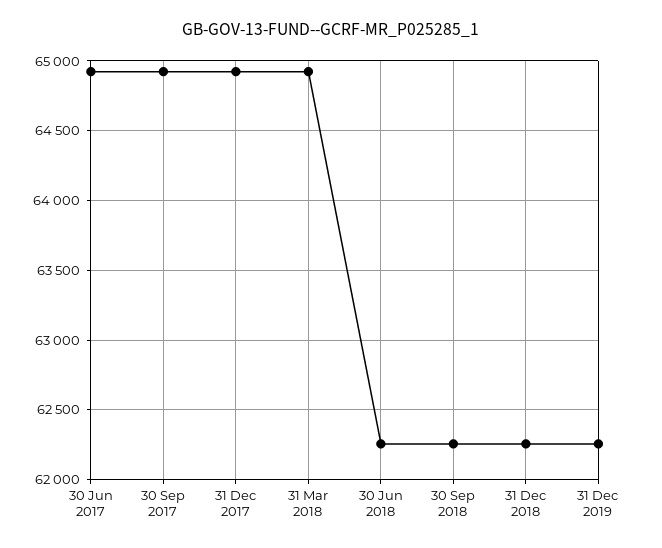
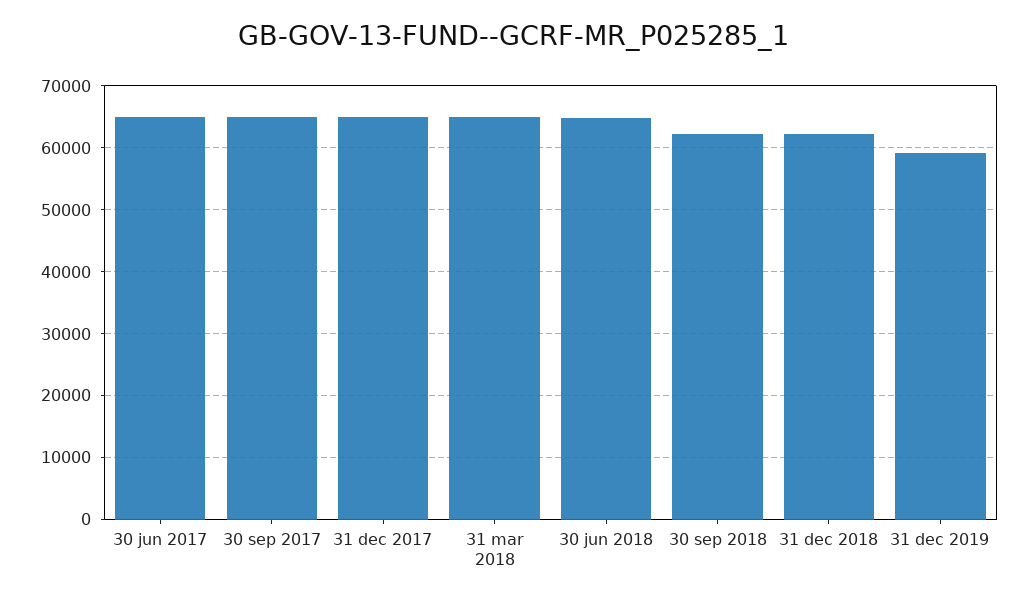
  {
    "30 Jun 2017": 64900,
    "30 Sep 2017": 64900,
    "31 Dec 2017": 64900,
    "31 Mar 2018": 64900,
-   "30 Jun 2018": 62250,
+   "30 Jun 2018": 65000,
    "30 Sep 2018": 62250,
    "31 Dec 2018": 62250,
-   "31 Dec 2019": 62250
+   "31 Dec 2019": 59000
  }

